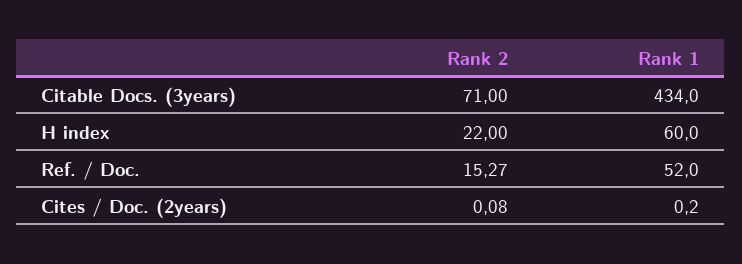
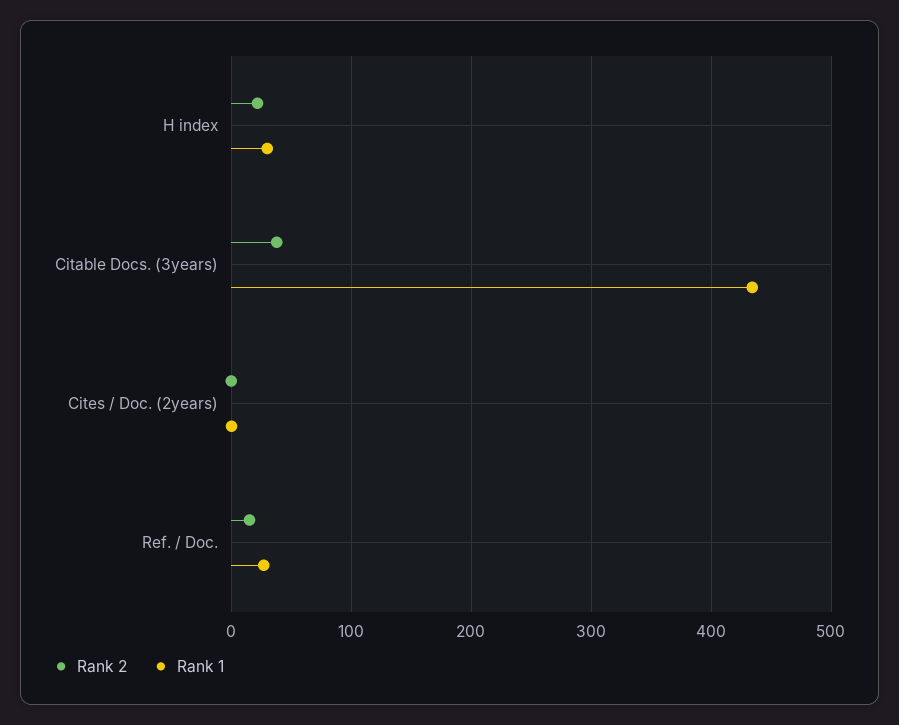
  {
    "Rank 2": {
-     "Citable Docs. (3years)": 71,
+     "Citable Docs. (3years)": 40,
      "H index": 22,
      "Ref. / Doc.": 15.27,
      "Cites / Doc. (2years)": 0.08
    },
    "Rank 1": {
      "Citable Docs. (3years)": 434,
-     "H index": 60,
+     "H index": 30,
-     "Ref. / Doc.": 52,
+     "Ref. / Doc.": 30,
      "Cites / Doc. (2years)": 0.2
    }
  }

